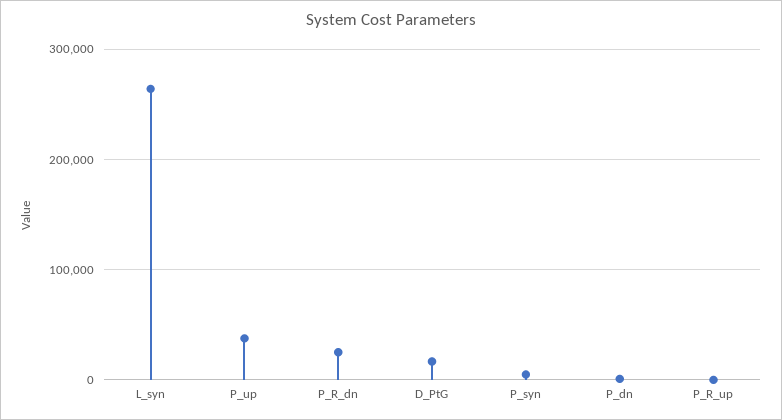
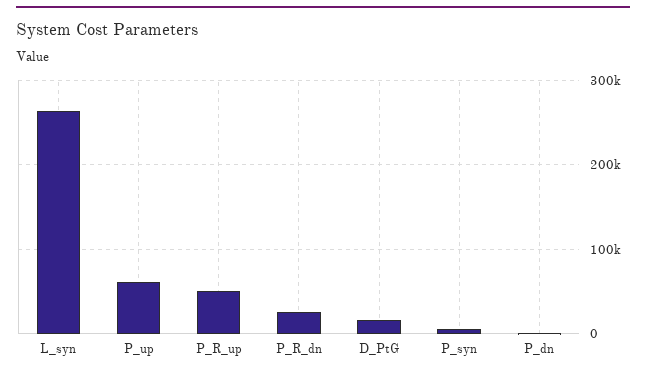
  {
    "L_syn": 260000,
-   "P_up": 40000,
+   "P_up": 60000,
    "P_R_dn": 30000,
    "D_PtG": 20000,
    "P_syn": 0,
    "P_dn": 0,
-   "P_R_up": 0
+   "P_R_up": 50000
  }

